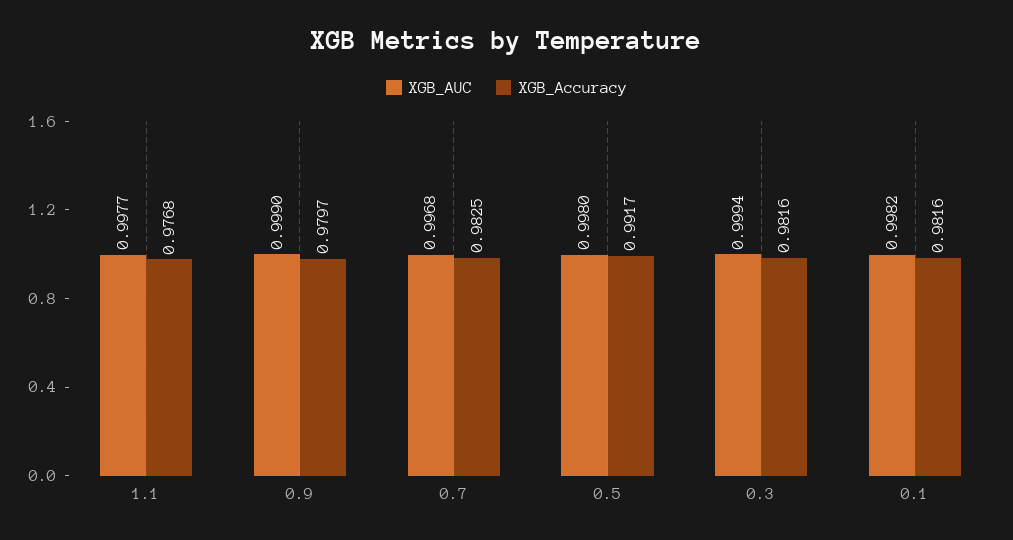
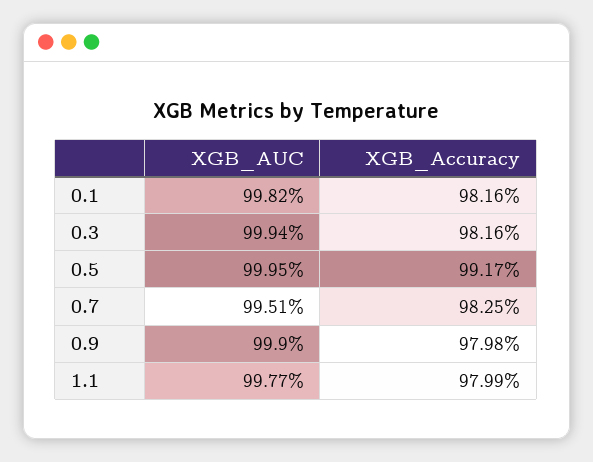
  {
    "XGB_AUC": {
      "1.1": 0.9977,
      "0.9": 0.999,
-     "0.7": 0.9968,
+     "0.7": 0.9951,
-     "0.5": 0.998,
+     "0.5": 0.9995,
      "0.3": 0.9994,
      "0.1": 0.9982
    },
    "XGB_Accuracy": {
-     "1.1": 0.9768,
+     "1.1": 0.9799,
-     "0.9": 0.9797,
+     "0.9": 0.9798,
      "0.7": 0.9825,
      "0.5": 0.9917,
      "0.3": 0.9816,
      "0.1": 0.9816
    }
  }

